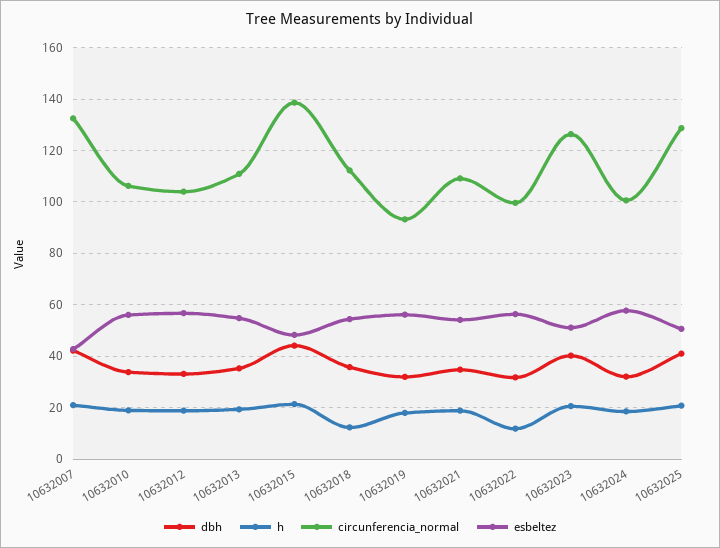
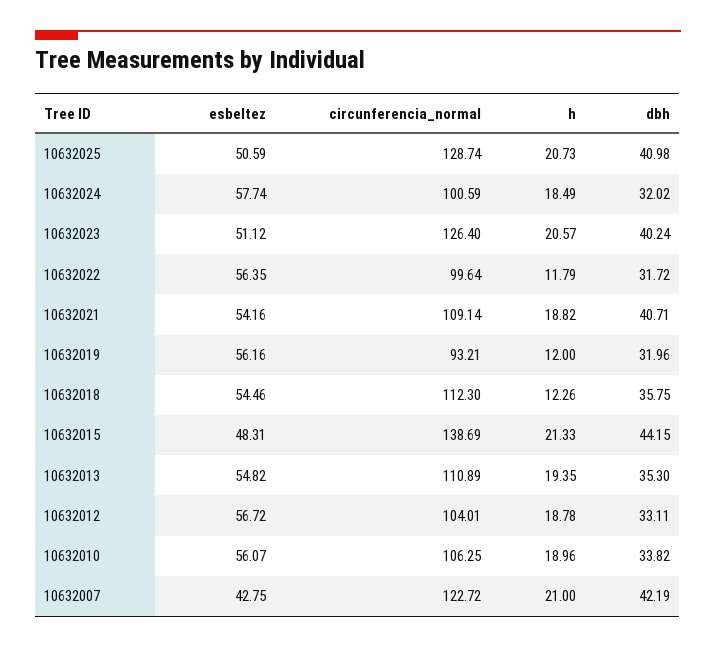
  {
    "dbh": {
      "10632007": 42.19,
      "10632010": 33.82,
      "10632012": 33.11,
      "10632013": 35.3,
      "10632015": 44.15,
      "10632018": 35.75,
      "10632019": 31.96,
-     "10632021": 35,
+     "10632021": 40.71,
      "10632022": 31.72,
      "10632023": 40.24,
      "10632024": 32.02,
      "10632025": 40.98
    },
    "h": {
      "10632007": 21,
      "10632010": 18.96,
      "10632012": 18.78,
      "10632013": 19.35,
      "10632015": 21.33,
      "10632018": 12.26,
-     "10632019": 17.5,
+     "10632019": 12,
      "10632021": 18.82,
      "10632022": 11.79,
      "10632023": 20.57,
      "10632024": 18.49,
      "10632025": 20.73
    },
    "circunferencia_normal": {
-     "10632007": 132.5,
+     "10632007": 122.72,
      "10632010": 106.25,
      "10632012": 104.01,
      "10632013": 110.89,
      "10632015": 138.69,
      "10632018": 112.3,
      "10632019": 93.21,
      "10632021": 109.14,
      "10632022": 99.64,
      "10632023": 126.4,
      "10632024": 100.59,
      "10632025": 128.74
    },
    "esbeltez": {
      "10632007": 42.75,
      "10632010": 56.07,
      "10632012": 56.72,
      "10632013": 54.82,
      "10632015": 48.31,
      "10632018": 54.46,
      "10632019": 56.16,
      "10632021": 54.16,
      "10632022": 56.35,
      "10632023": 51.12,
      "10632024": 57.74,
      "10632025": 50.59
    }
  }

